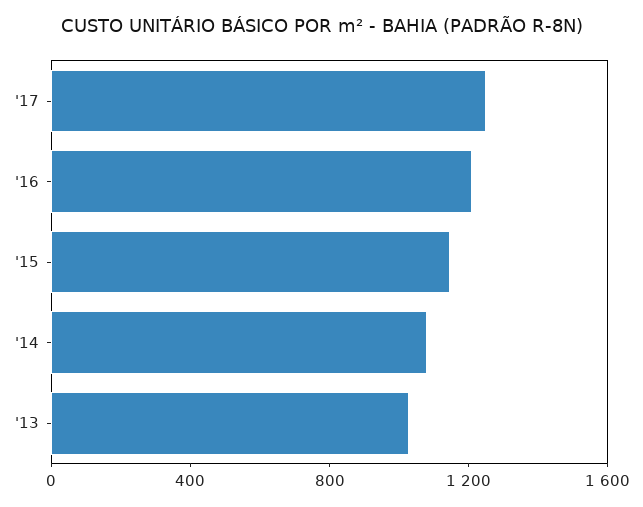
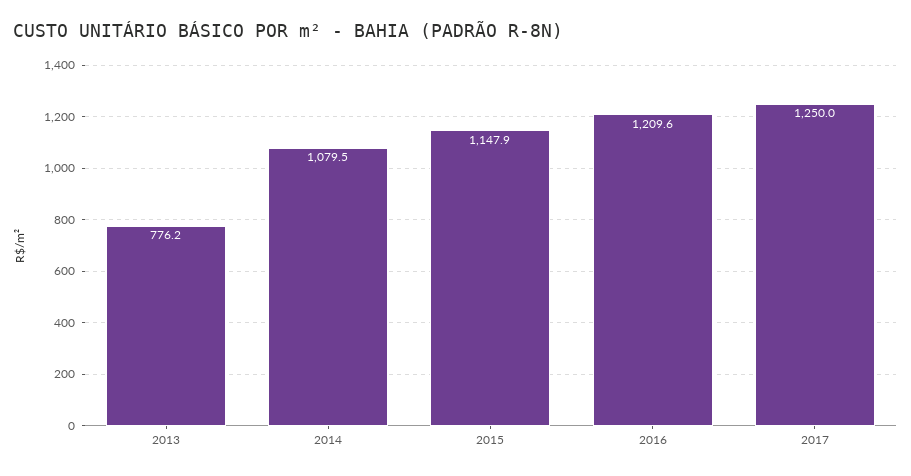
  {
    "'17": 1250,
    "'16": 1209.6,
    "'15": 1147.9,
    "'14": 1079.5,
-   "'13": 1000
+   "'13": 776.2
  }

